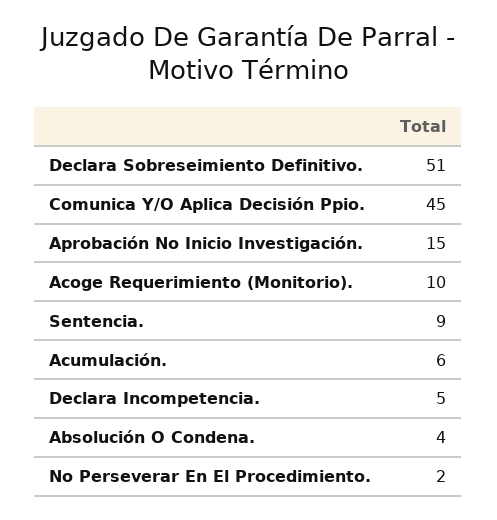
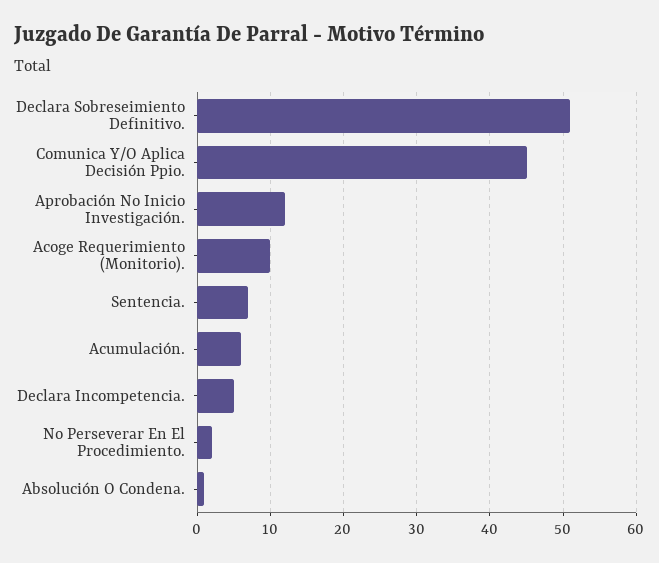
  {
    "Declara Sobreseimiento Definitivo.": 51,
    "Comunica Y/O Aplica Decisión Ppio.": 45,
-   "Aprobación No Inicio Investigación.": 15,
+   "Aprobación No Inicio Investigación.": 12,
    "Acoge Requerimiento (Monitorio).": 10,
-   "Sentencia.": 9,
+   "Sentencia.": 7,
    "Acumulación.": 6,
    "Declara Incompetencia.": 5,
-   "Absolución O Condena.": 4,
+   "Absolución O Condena.": 1,
    "No Perseverar En El Procedimiento.": 2
  }

